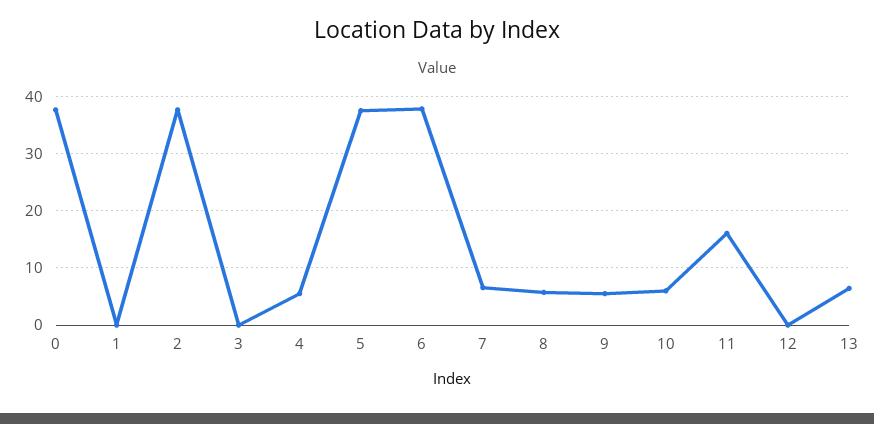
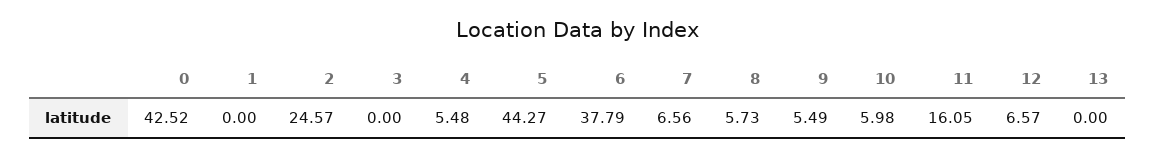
  {
-   "0": 38,
+   "0": 42.52,
    "1": 0,
-   "2": 38,
+   "2": 24.57,
    "3": 0,
    "4": 5.48,
-   "5": 38,
+   "5": 44.27,
    "6": 37.79,
    "7": 6.56,
    "8": 5.73,
    "9": 5.49,
    "10": 5.98,
    "11": 16.05,
-   "12": 0,
+   "12": 6.57,
-   "13": 6
+   "13": 0
  }

